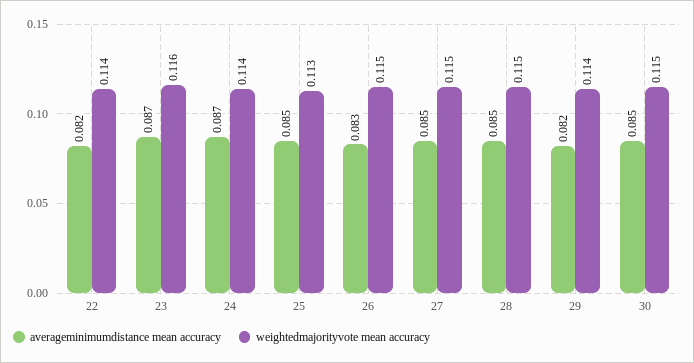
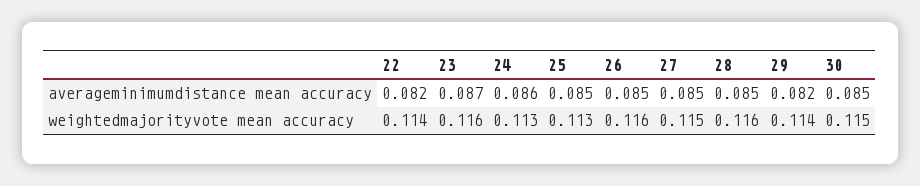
  {
    "averageminimumdistance mean accuracy": {
      "22": 0.082,
      "23": 0.087,
-     "24": 0.087,
+     "24": 0.086,
      "25": 0.085,
-     "26": 0.083,
+     "26": 0.085,
      "27": 0.085,
      "28": 0.085,
      "29": 0.082,
      "30": 0.085
    },
    "weightedmajorityvote mean accuracy": {
      "22": 0.114,
      "23": 0.116,
-     "24": 0.114,
+     "24": 0.113,
      "25": 0.113,
-     "26": 0.115,
+     "26": 0.116,
      "27": 0.115,
-     "28": 0.115,
+     "28": 0.116,
      "29": 0.114,
      "30": 0.115
    }
  }

